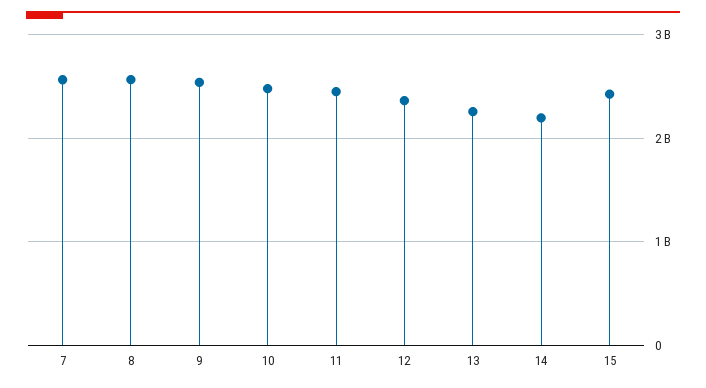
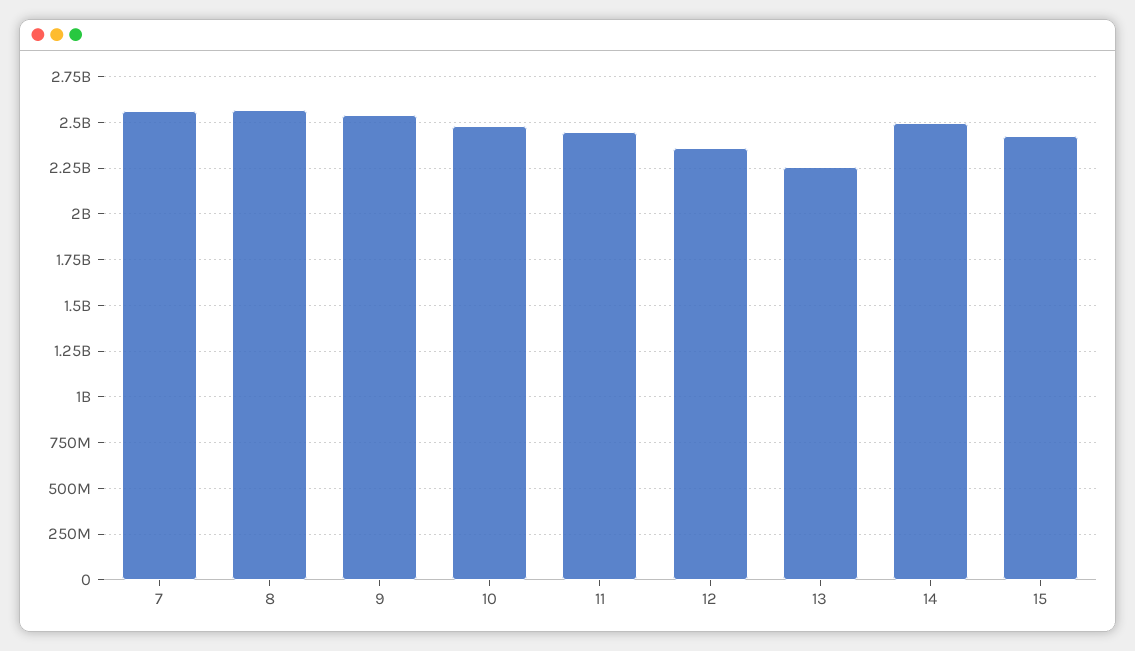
  {
    "7": 2550000000,
    "8": 2550000000,
    "9": 2550000000,
    "10": 2500000000,
    "11": 2450000000,
    "12": 2350000000,
    "13": 2250000000,
-   "14": 2200000000,
+   "14": 2500000000,
    "15": 2400000000
  }

